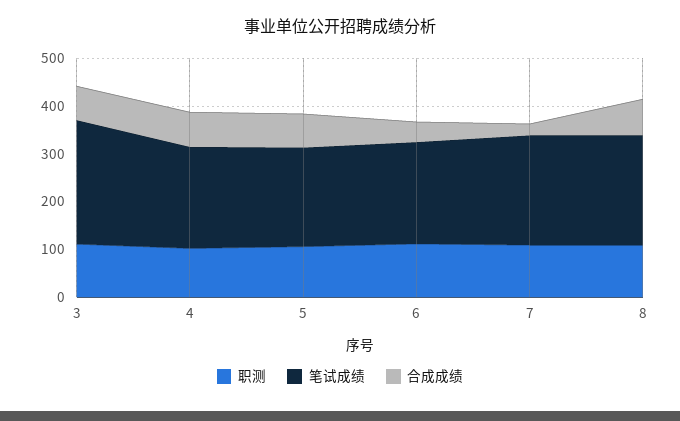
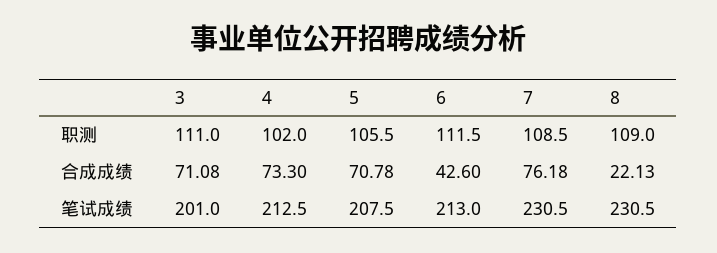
  {
    "职测": {
      "3": 111,
      "4": 102,
      "5": 105.5,
      "6": 111.5,
      "7": 108.5,
      "8": 109
    },
    "笔试成绩": {
-     "3": 260,
+     "3": 201,
      "4": 212.5,
      "5": 207.5,
      "6": 213,
      "7": 230.5,
      "8": 230.5
    },
    "合成成绩": {
      "3": 71.08,
      "4": 73.3,
      "5": 70.78,
      "6": 42.6,
-     "7": 20,
+     "7": 76.18,
-     "8": 80
+     "8": 22.13
    }
  }

